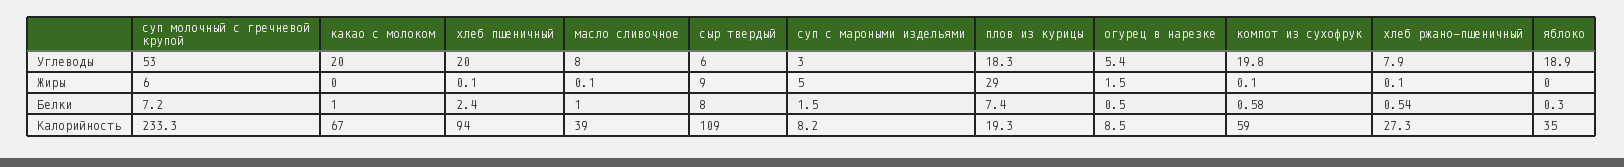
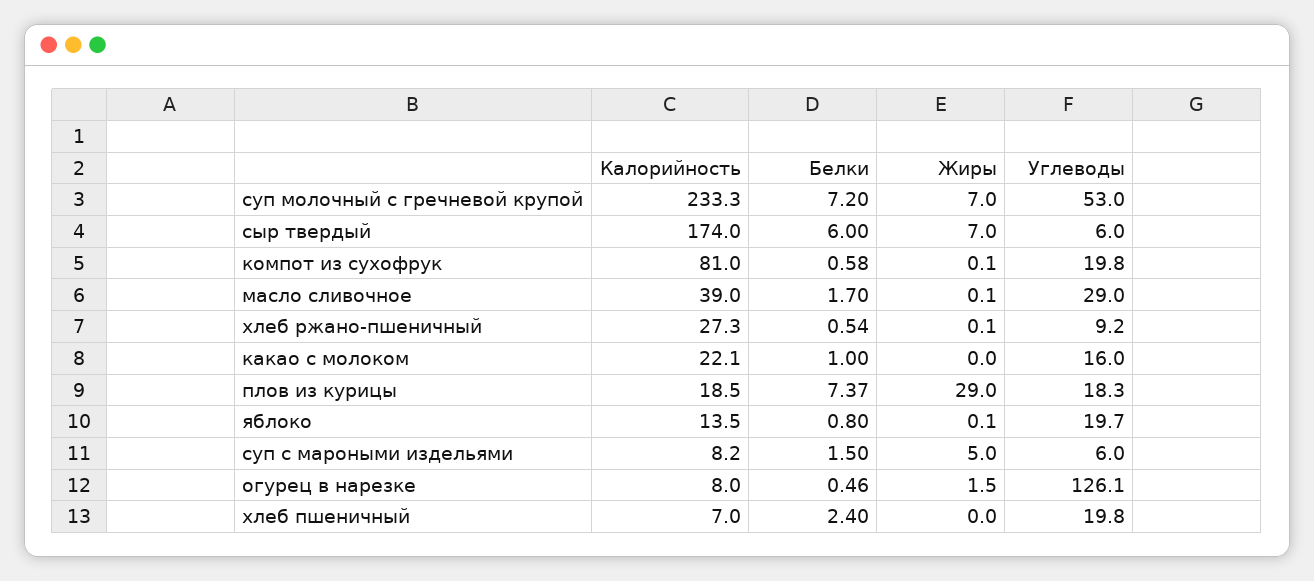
  {
    "суп молочный с гречневой крупой": {
      "Углеводы": 53,
-     "Жиры": 6,
+     "Жиры": 7,
      "Белки": 7.2,
      "Калорийность": 233.3
    },
    "какао с молоком": {
-     "Углеводы": 20,
+     "Углеводы": 16,
      "Жиры": 0,
      "Белки": 1,
-     "Калорийность": 67
+     "Калорийность": 22.1
    },
    "хлеб пшеничный": {
-     "Углеводы": 20,
+     "Углеводы": 19.8,
-     "Жиры": 0.1,
+     "Жиры": 0,
      "Белки": 2.4,
-     "Калорийность": 94
+     "Калорийность": 7
    },
    "масло сливочное": {
-     "Углеводы": 8,
+     "Углеводы": 29,
      "Жиры": 0.1,
-     "Белки": 1,
+     "Белки": 1.7,
      "Калорийность": 39
    },
    "сыр твердый": {
      "Углеводы": 6,
-     "Жиры": 9,
+     "Жиры": 7,
-     "Белки": 8,
+     "Белки": 6,
-     "Калорийность": 109
+     "Калорийность": 174
    },
    "суп с мароными издельями": {
-     "Углеводы": 3,
+     "Углеводы": 6,
      "Жиры": 5,
      "Белки": 1.5,
      "Калорийность": 8.2
    },
    "плов из курицы": {
      "Углеводы": 18.3,
      "Жиры": 29,
-     "Белки": 7.4,
+     "Белки": 7.37,
-     "Калорийность": 19.3
+     "Калорийность": 18.5
    },
    "огурец в нарезке": {
-     "Углеводы": 5.4,
+     "Углеводы": 126.1,
      "Жиры": 1.5,
-     "Белки": 0.5,
+     "Белки": 0.46,
-     "Калорийность": 8.5
+     "Калорийность": 8
    },
    "компот из сухофрук": {
      "Углеводы": 19.8,
      "Жиры": 0.1,
      "Белки": 0.58,
-     "Калорийность": 59
+     "Калорийность": 81
    },
    "хлеб ржано-пшеничный": {
-     "Углеводы": 7.9,
+     "Углеводы": 9.2,
      "Жиры": 0.1,
      "Белки": 0.54,
      "Калорийность": 27.3
    },
    "яблоко": {
-     "Углеводы": 18.9,
+     "Углеводы": 19.7,
-     "Жиры": 0,
+     "Жиры": 0.1,
-     "Белки": 0.3,
+     "Белки": 0.8,
-     "Калорийность": 35
+     "Калорийность": 13.5
    }
  }

